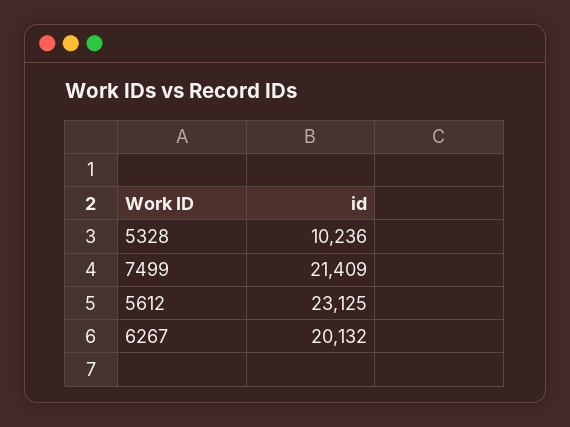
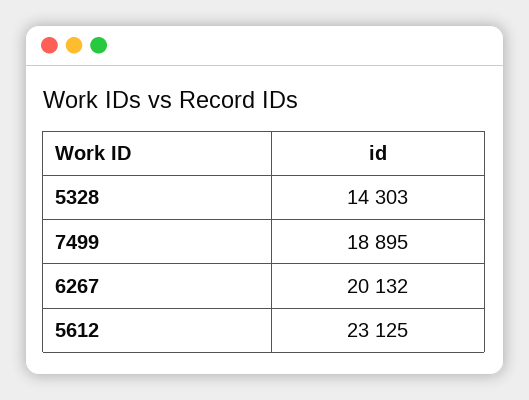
  {
-   "5328": 10236,
+   "5328": 14303,
-   "7499": 21409,
+   "7499": 18895,
    "5612": 23125,
    "6267": 20132
  }

